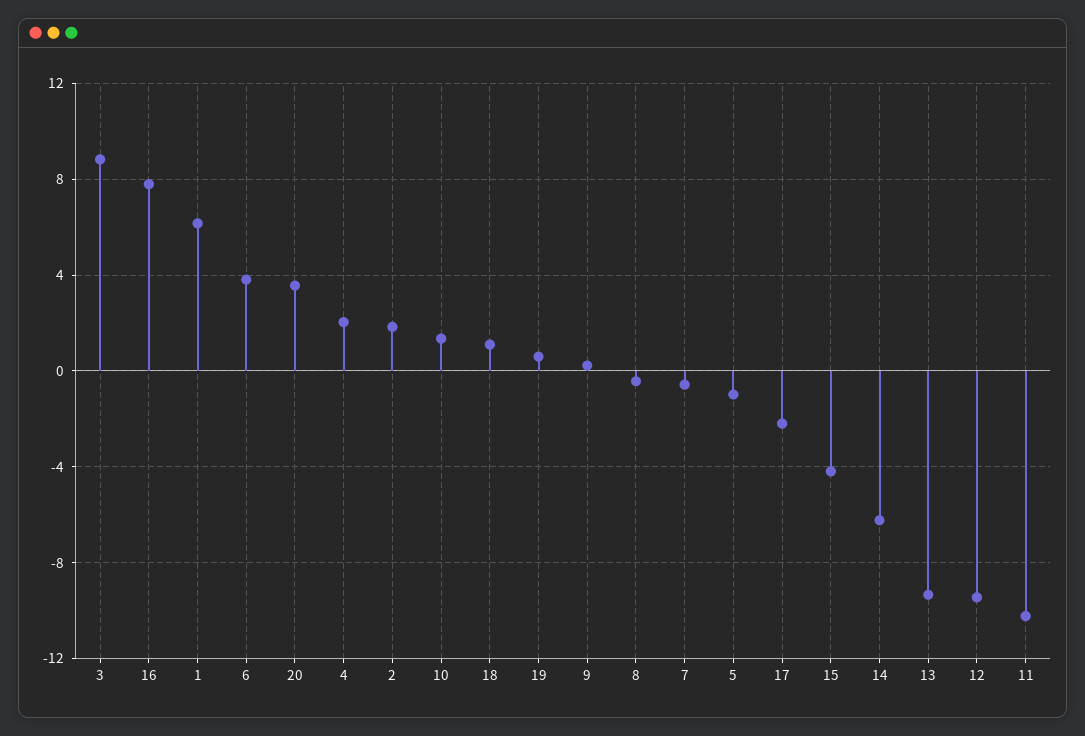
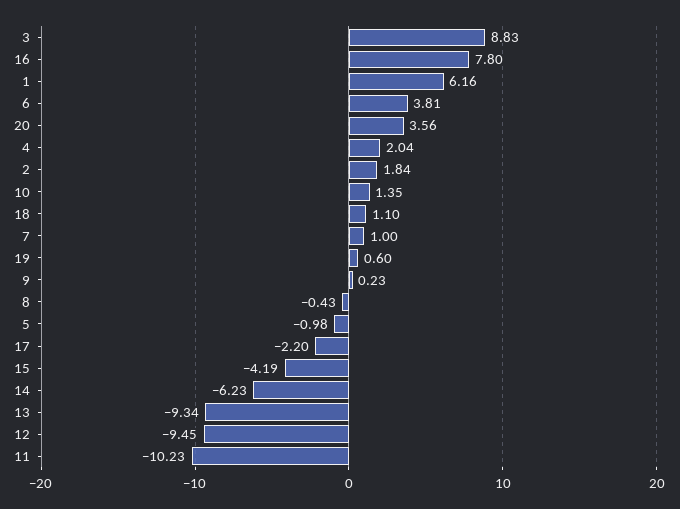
  {
    "3": 8.83,
    "16": 7.8,
    "1": 6.16,
    "6": 3.81,
    "20": 3.56,
    "4": 2.04,
    "2": 1.84,
    "10": 1.35,
    "18": 1.1,
    "19": 0.6,
    "9": 0.23,
    "8": -0.43,
-   "7": -0.5,
+   "7": 1,
    "5": -0.98,
    "17": -2.2,
    "15": -4.19,
    "14": -6.23,
    "13": -9.34,
    "12": -9.45,
    "11": -10.23
  }

